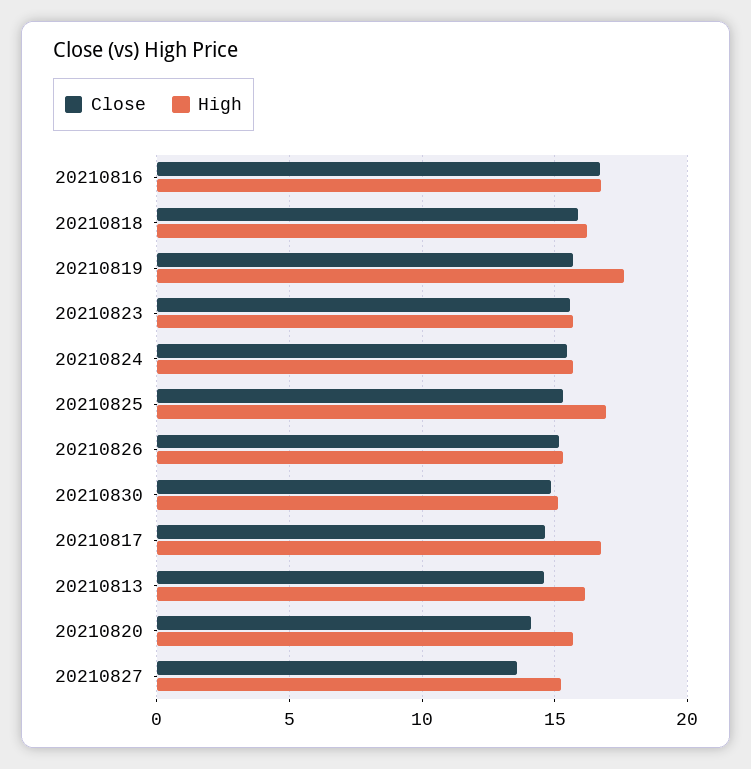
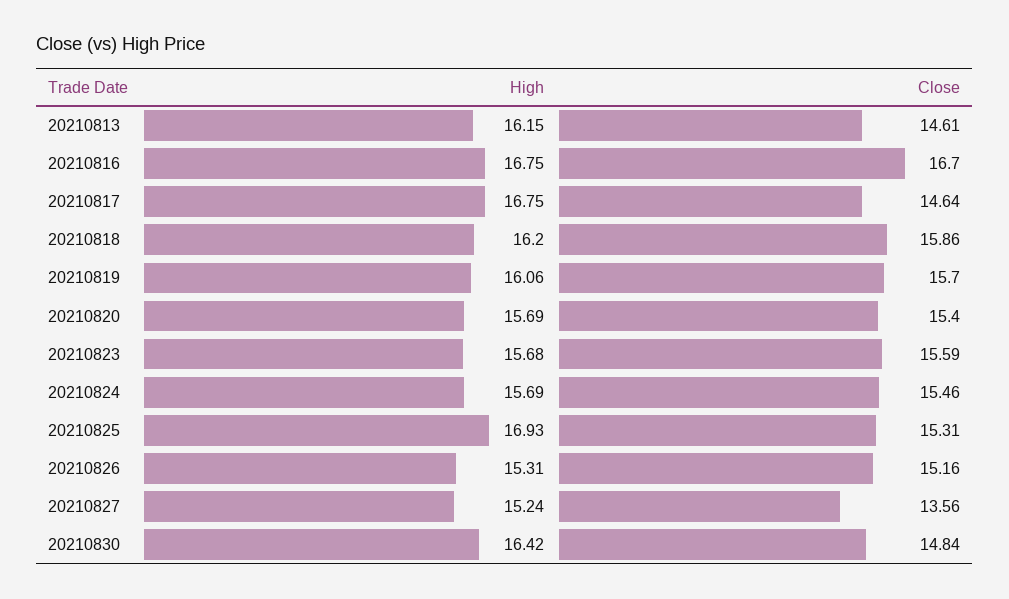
  {
    "Close": {
      "20210816": 16.7,
      "20210818": 15.86,
      "20210819": 15.7,
      "20210823": 15.59,
      "20210824": 15.46,
      "20210825": 15.31,
      "20210826": 15.16,
      "20210830": 14.84,
      "20210817": 14.64,
      "20210813": 14.61,
-     "20210820": 14,
+     "20210820": 15.4,
      "20210827": 13.56
    },
    "High": {
      "20210816": 16.75,
      "20210818": 16.2,
-     "20210819": 17.5,
+     "20210819": 16.06,
      "20210823": 15.68,
      "20210824": 15.69,
      "20210825": 16.93,
      "20210826": 15.31,
-     "20210830": 15,
+     "20210830": 16.42,
      "20210817": 16.75,
      "20210813": 16.15,
      "20210820": 15.69,
      "20210827": 15.24
    }
  }

